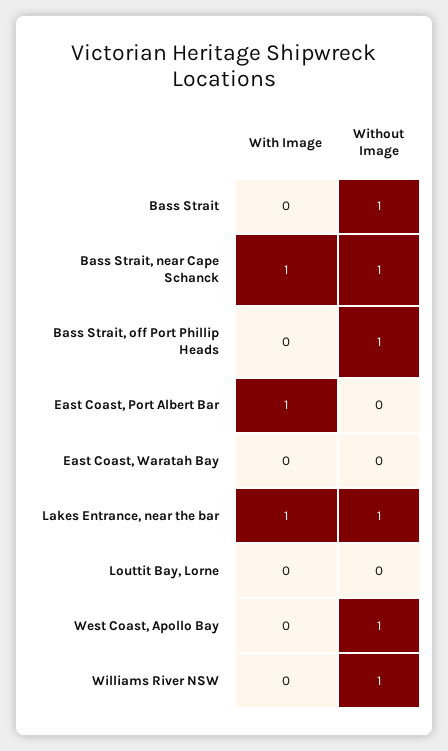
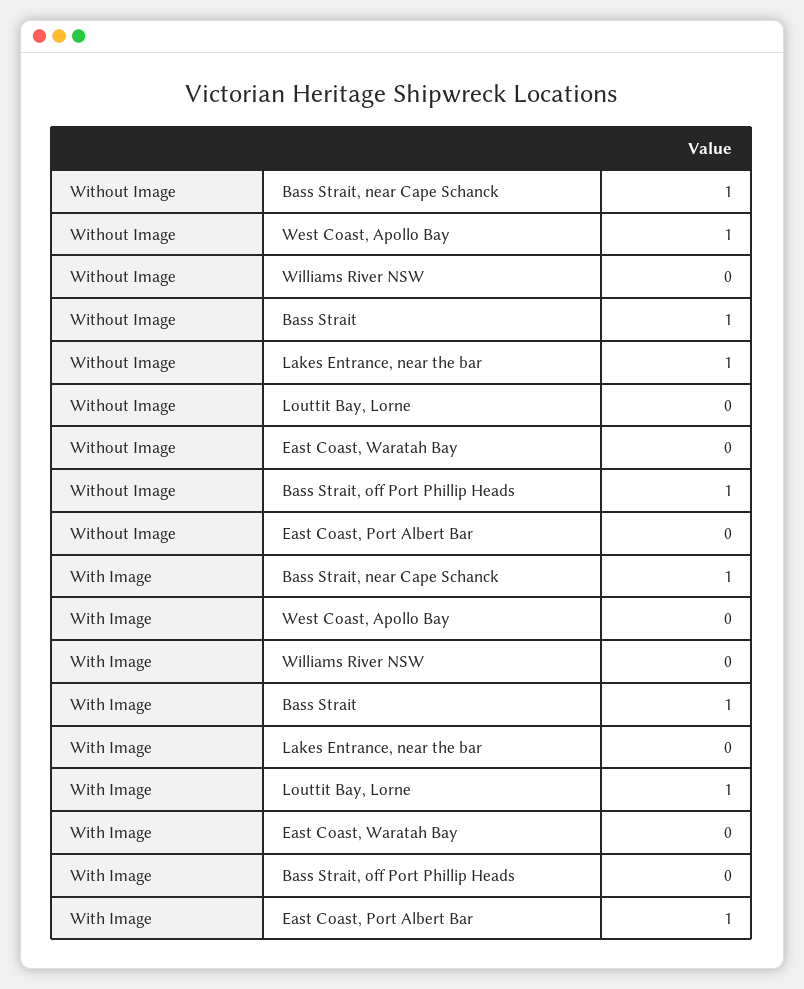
  {
    "With Image": {
-     "Bass Strait": 0,
+     "Bass Strait": 1,
      "Bass Strait, near Cape Schanck": 1,
      "Bass Strait, off Port Phillip Heads": 0,
      "East Coast, Port Albert Bar": 1,
      "East Coast, Waratah Bay": 0,
-     "Lakes Entrance, near the bar": 1,
+     "Lakes Entrance, near the bar": 0,
-     "Louttit Bay, Lorne": 0,
+     "Louttit Bay, Lorne": 1,
      "West Coast, Apollo Bay": 0,
      "Williams River NSW": 0
    },
    "Without Image": {
      "Bass Strait": 1,
      "Bass Strait, near Cape Schanck": 1,
      "Bass Strait, off Port Phillip Heads": 1,
      "East Coast, Port Albert Bar": 0,
      "East Coast, Waratah Bay": 0,
      "Lakes Entrance, near the bar": 1,
      "Louttit Bay, Lorne": 0,
      "West Coast, Apollo Bay": 1,
-     "Williams River NSW": 1
+     "Williams River NSW": 0
    }
  }

